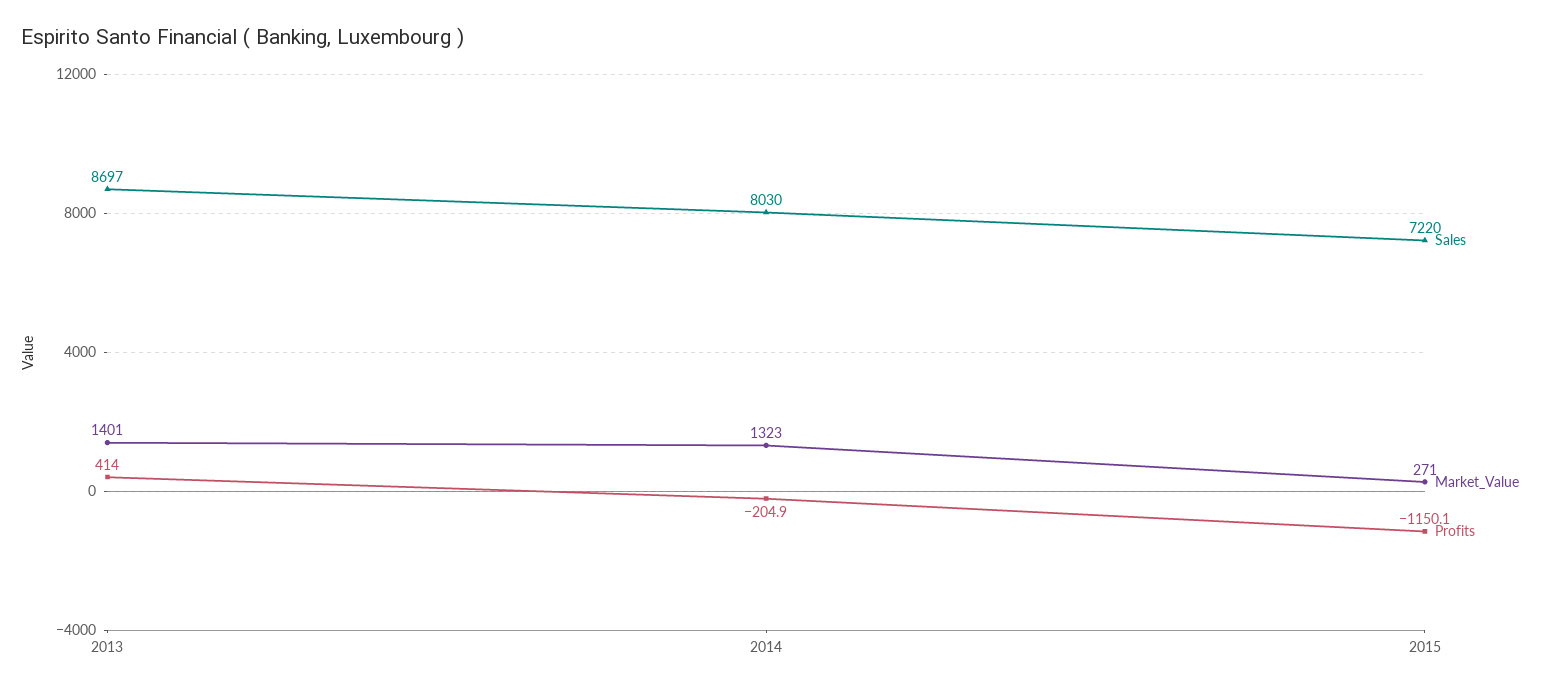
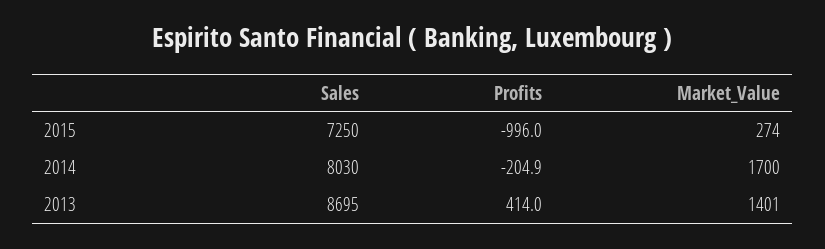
  {
    "Sales": {
-     "2013": 8697,
+     "2013": 8695,
      "2014": 8030,
-     "2015": 7220
+     "2015": 7250
    },
    "Market_Value": {
      "2013": 1401,
-     "2014": 1323,
+     "2014": 1700,
-     "2015": 271
+     "2015": 274
    },
    "Profits": {
      "2013": 414,
      "2014": -204.9,
-     "2015": -1150.1
+     "2015": -996
    }
  }

